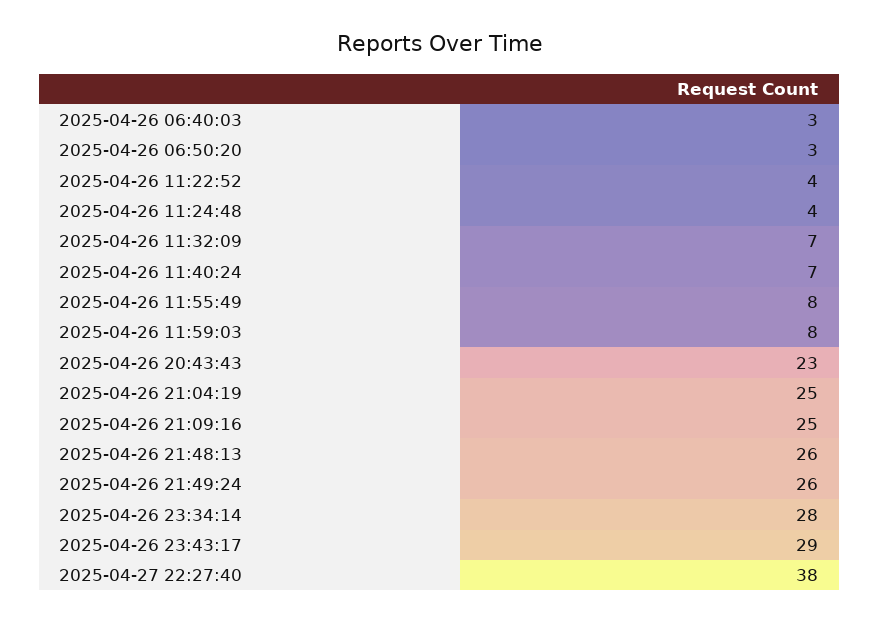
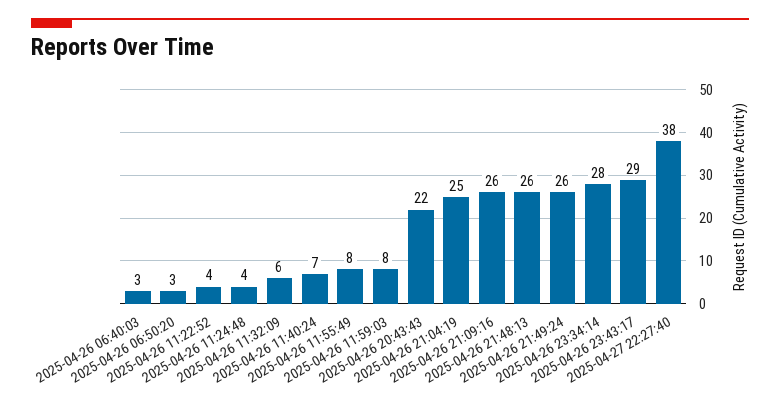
  {
    "2025-04-26 06:40:03": 3,
    "2025-04-26 06:50:20": 3,
    "2025-04-26 11:22:52": 4,
    "2025-04-26 11:24:48": 4,
-   "2025-04-26 11:32:09": 7,
+   "2025-04-26 11:32:09": 6,
    "2025-04-26 11:40:24": 7,
    "2025-04-26 11:55:49": 8,
    "2025-04-26 11:59:03": 8,
-   "2025-04-26 20:43:43": 23,
+   "2025-04-26 20:43:43": 22,
    "2025-04-26 21:04:19": 25,
-   "2025-04-26 21:09:16": 25,
+   "2025-04-26 21:09:16": 26,
    "2025-04-26 21:48:13": 26,
    "2025-04-26 21:49:24": 26,
    "2025-04-26 23:34:14": 28,
    "2025-04-26 23:43:17": 29,
    "2025-04-27 22:27:40": 38
  }

